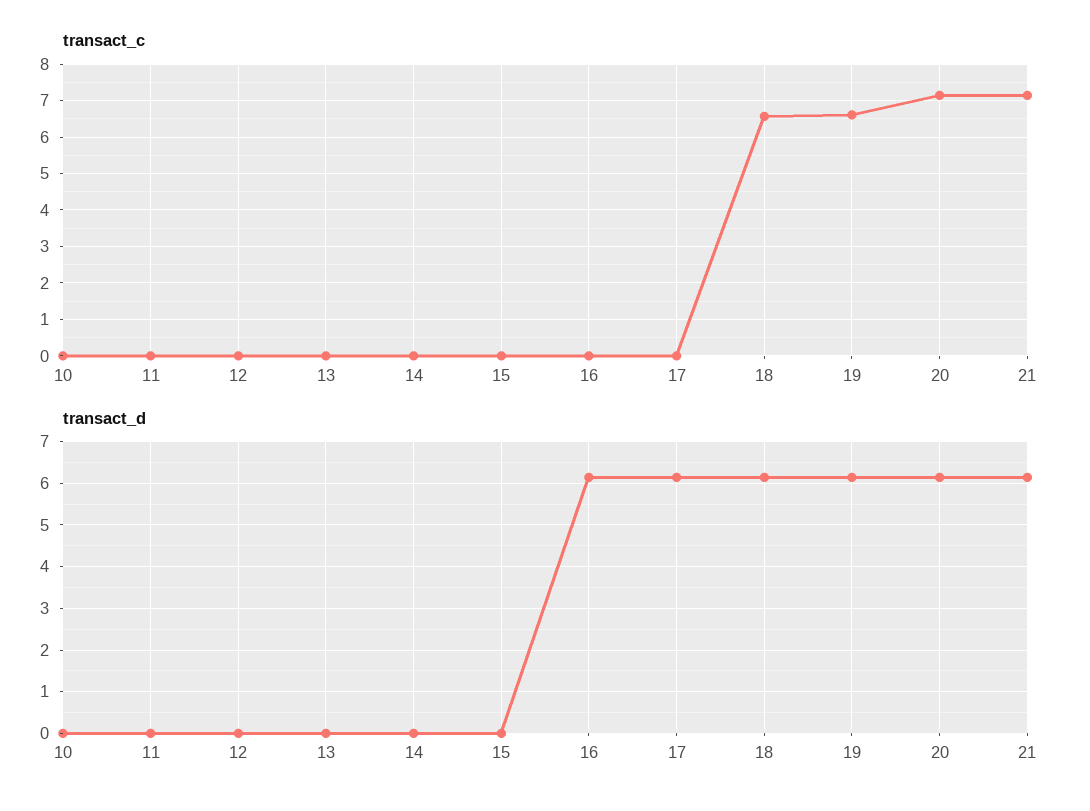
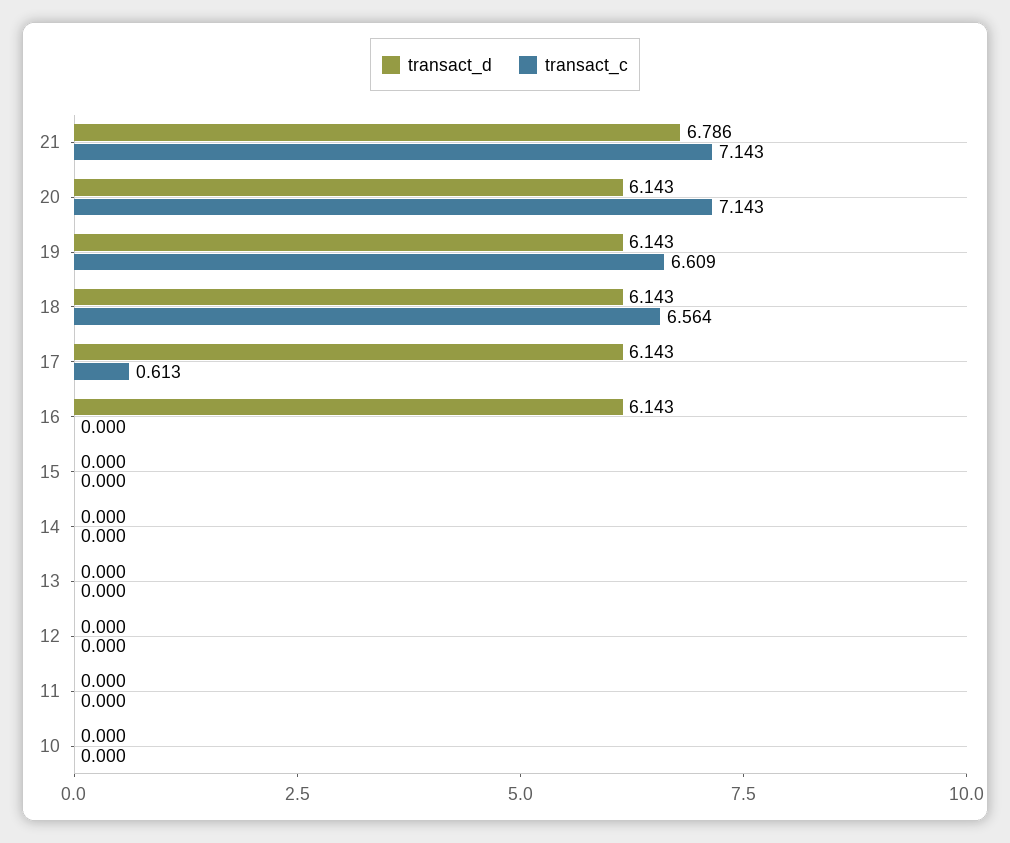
  {
    "transact_c": {
      "10": 0,
      "11": 0,
      "12": 0,
      "13": 0,
      "14": 0,
      "15": 0,
      "16": 0,
-     "17": 0,
+     "17": 0.613,
      "18": 6.564,
      "19": 6.609,
      "20": 7.143,
      "21": 7.143
    },
    "transact_d": {
      "10": 0,
      "11": 0,
      "12": 0,
      "13": 0,
      "14": 0,
      "15": 0,
      "16": 6.143,
      "17": 6.143,
      "18": 6.143,
      "19": 6.143,
      "20": 6.143,
-     "21": 6.2
+     "21": 6.786
    }
  }

